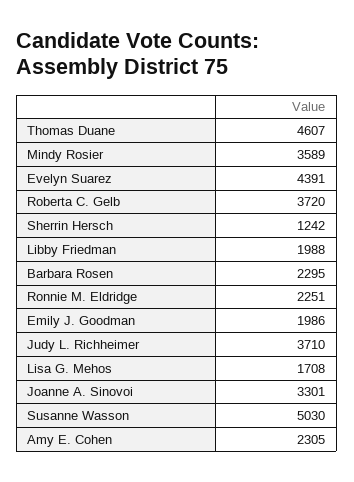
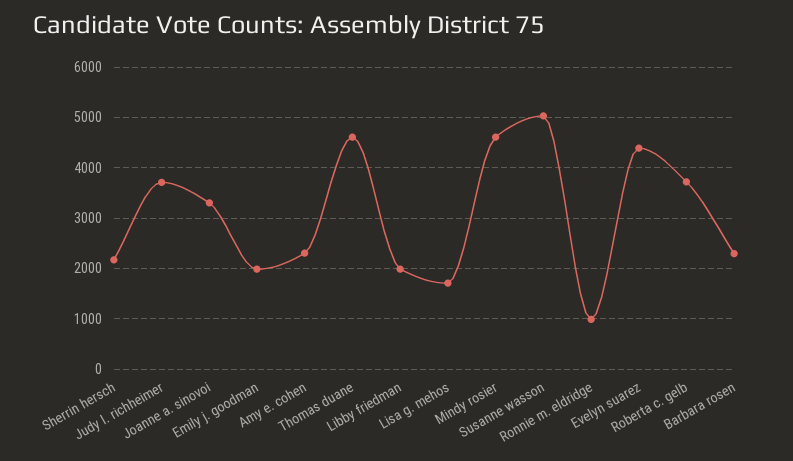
  {
    "Thomas Duane": 4607,
-   "Mindy Rosier": 3589,
+   "Mindy Rosier": 4600,
    "Evelyn Suarez": 4391,
    "Roberta C. Gelb": 3720,
-   "Sherrin Hersch": 1242,
+   "Sherrin Hersch": 2200,
    "Libby Friedman": 1988,
    "Barbara Rosen": 2295,
-   "Ronnie M. Eldridge": 2251,
+   "Ronnie M. Eldridge": 1000,
    "Emily J. Goodman": 1986,
    "Judy L. Richheimer": 3710,
    "Lisa G. Mehos": 1708,
    "Joanne A. Sinovoi": 3301,
    "Susanne Wasson": 5030,
    "Amy E. Cohen": 2305
  }

